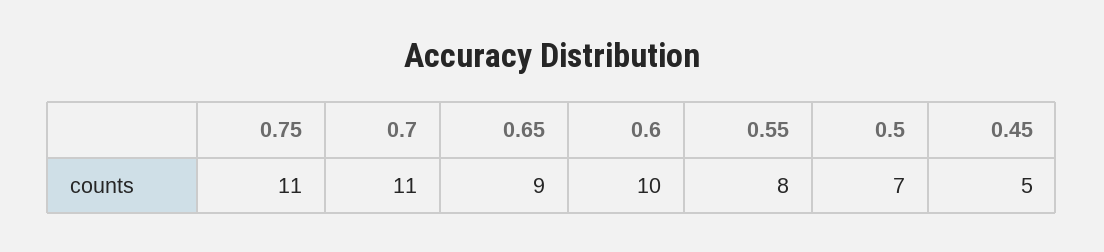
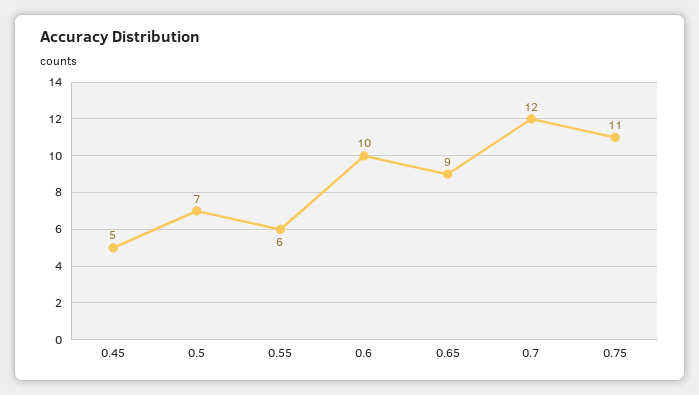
  {
    "0.75": 11,
-   "0.7": 11,
+   "0.7": 12,
    "0.65": 9,
    "0.6": 10,
-   "0.55": 8,
+   "0.55": 6,
    "0.5": 7,
    "0.45": 5
  }

